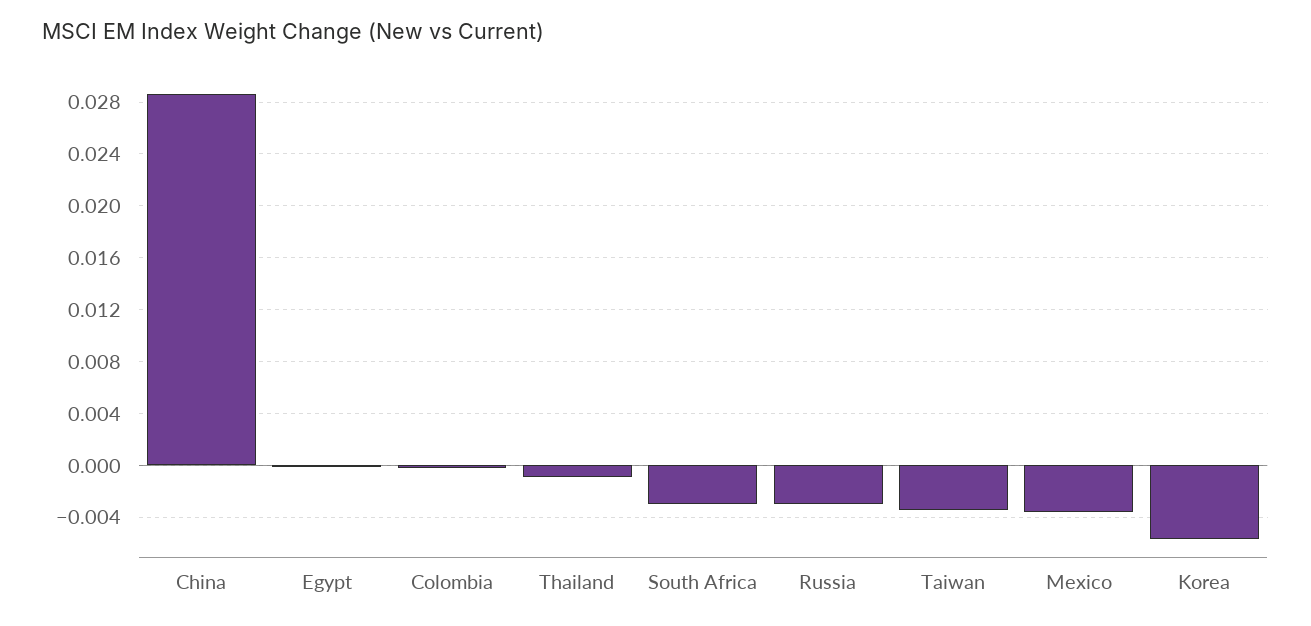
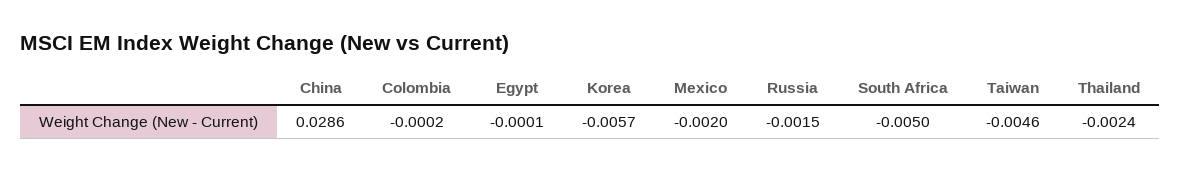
  {
    "China": 0.0286,
    "Egypt": -0.0001,
    "Colombia": -0.0002,
-   "Thailand": -0.001,
+   "Thailand": -0.0024,
-   "South Africa": -0.003,
+   "South Africa": -0.005,
-   "Russia": -0.003,
+   "Russia": -0.0015,
-   "Taiwan": -0.0035,
+   "Taiwan": -0.0046,
-   "Mexico": -0.0035,
+   "Mexico": -0.002,
    "Korea": -0.0057
  }

